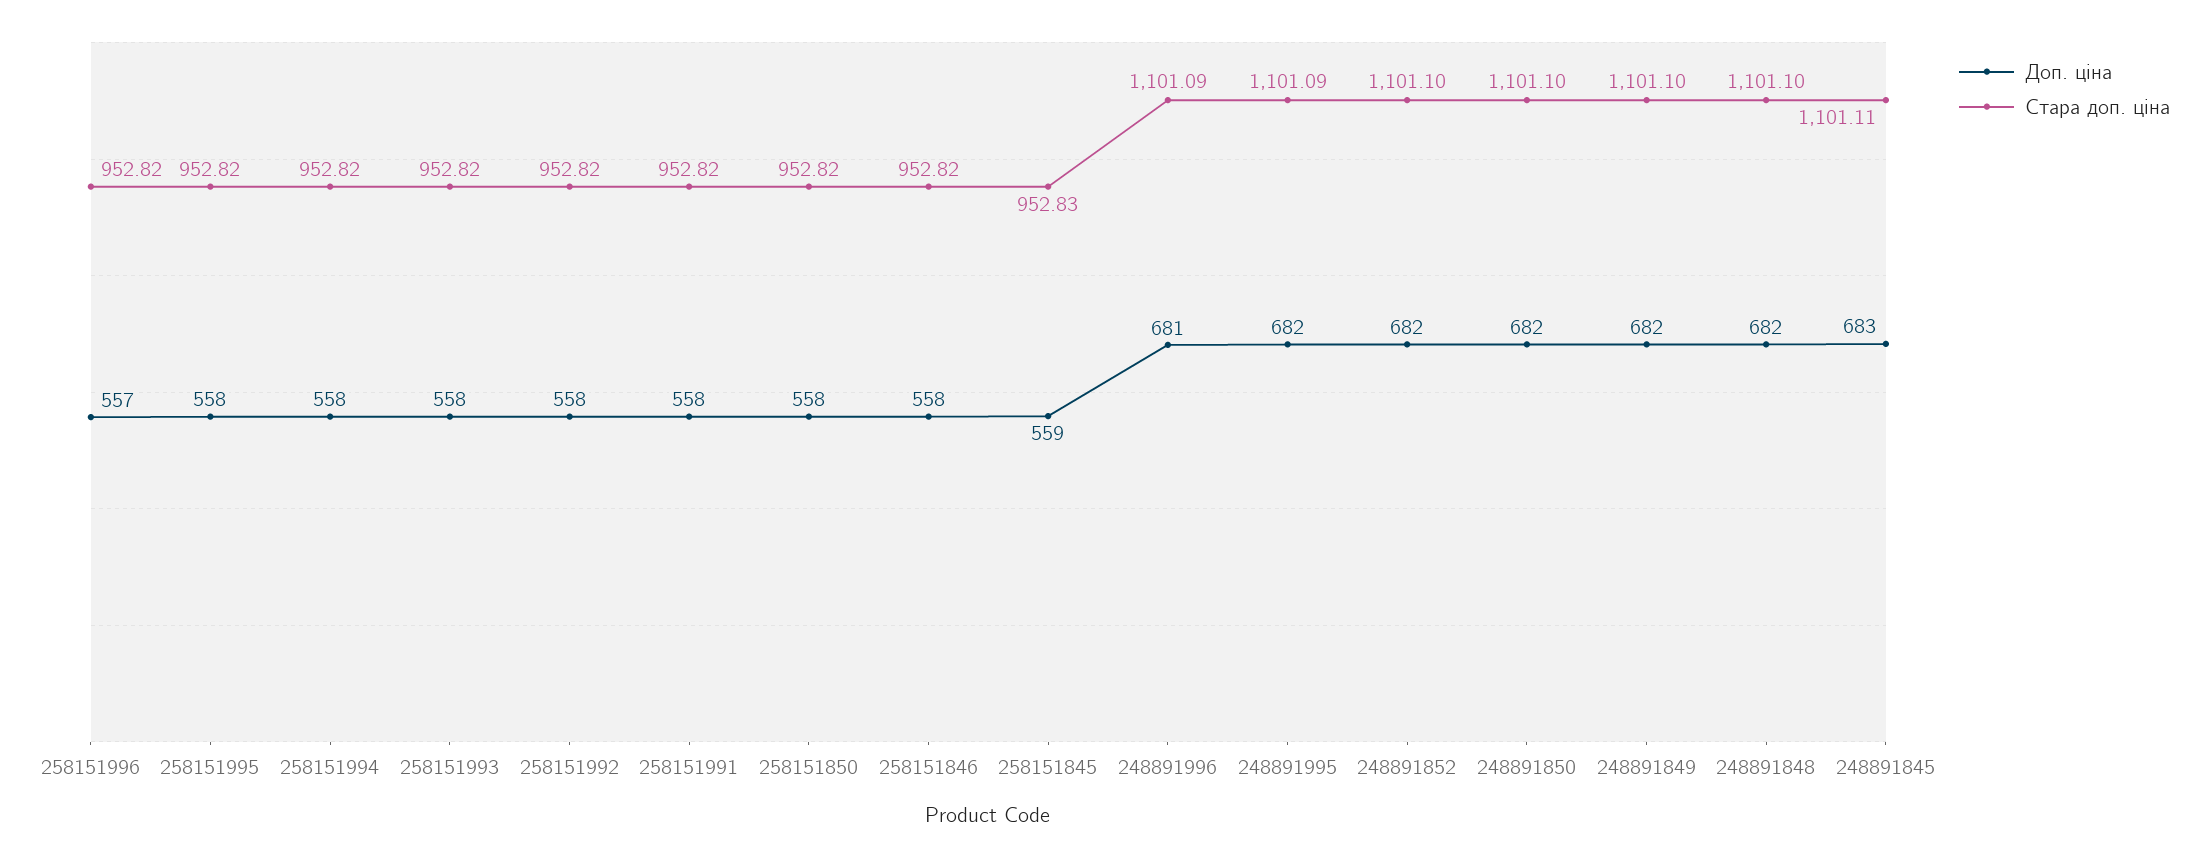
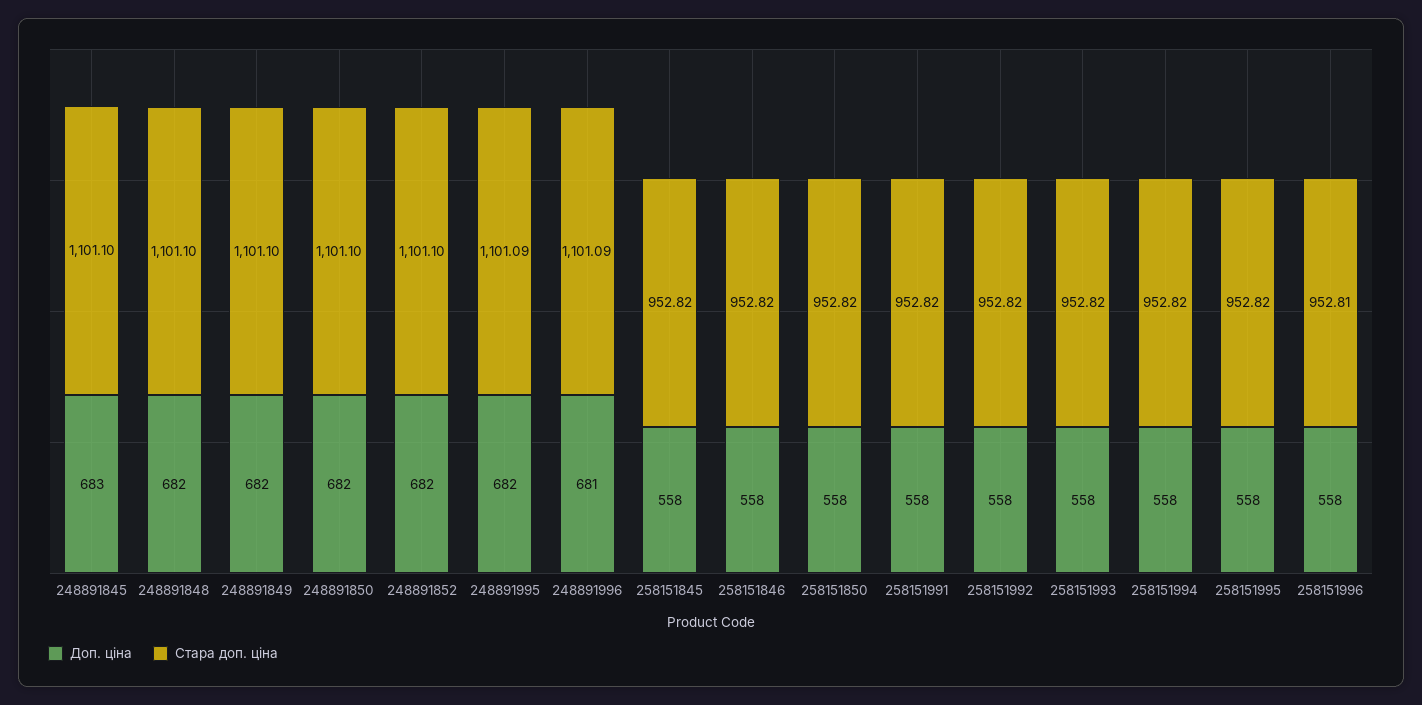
  {
    "Доп. ціна": {
-     "258151996": 557,
+     "258151996": 558,
      "258151995": 558,
      "258151994": 558,
      "258151993": 558,
      "258151992": 558,
      "258151991": 558,
      "258151850": 558,
      "258151846": 558,
-     "258151845": 559,
+     "258151845": 558,
      "248891996": 681,
      "248891995": 682,
      "248891852": 682,
      "248891850": 682,
      "248891849": 682,
      "248891848": 682,
      "248891845": 683
    },
    "Стара доп. ціна": {
-     "258151996": 952.82,
+     "258151996": 952.81,
      "258151995": 952.82,
      "258151994": 952.82,
      "258151993": 952.82,
      "258151992": 952.82,
      "258151991": 952.82,
      "258151850": 952.82,
      "258151846": 952.82,
-     "258151845": 952.83,
+     "258151845": 952.82,
      "248891996": 1101.09,
      "248891995": 1101.09,
      "248891852": 1101.1,
      "248891850": 1101.1,
      "248891849": 1101.1,
      "248891848": 1101.1,
-     "248891845": 1101.11
+     "248891845": 1101.1
    }
  }

